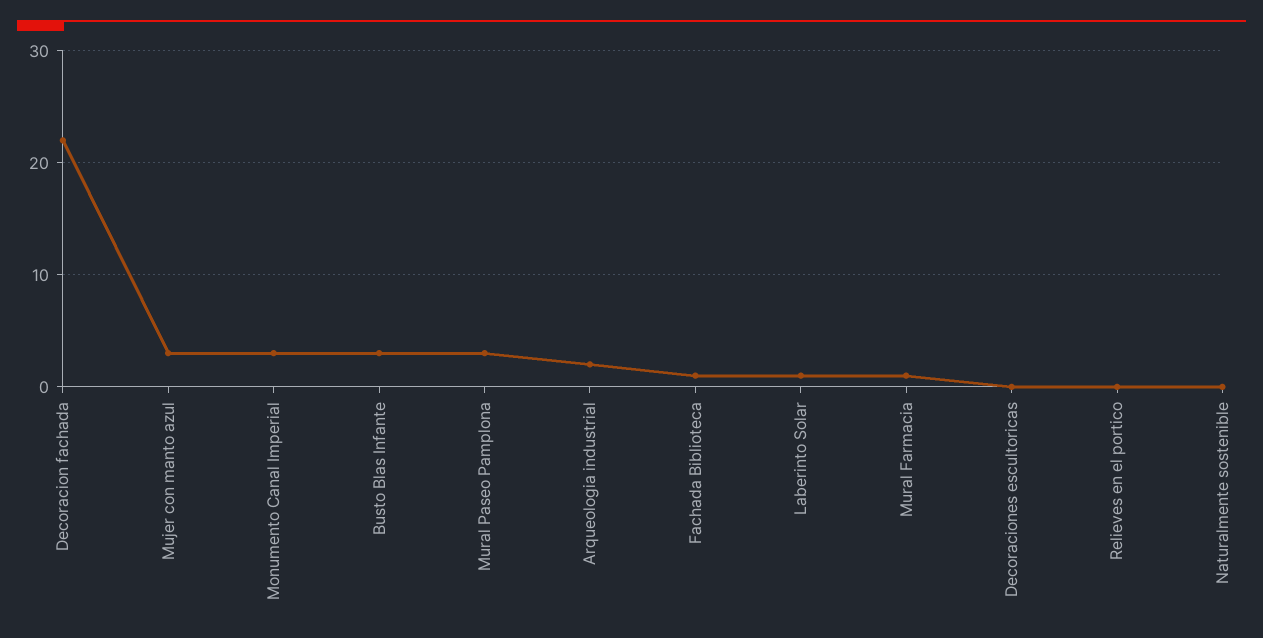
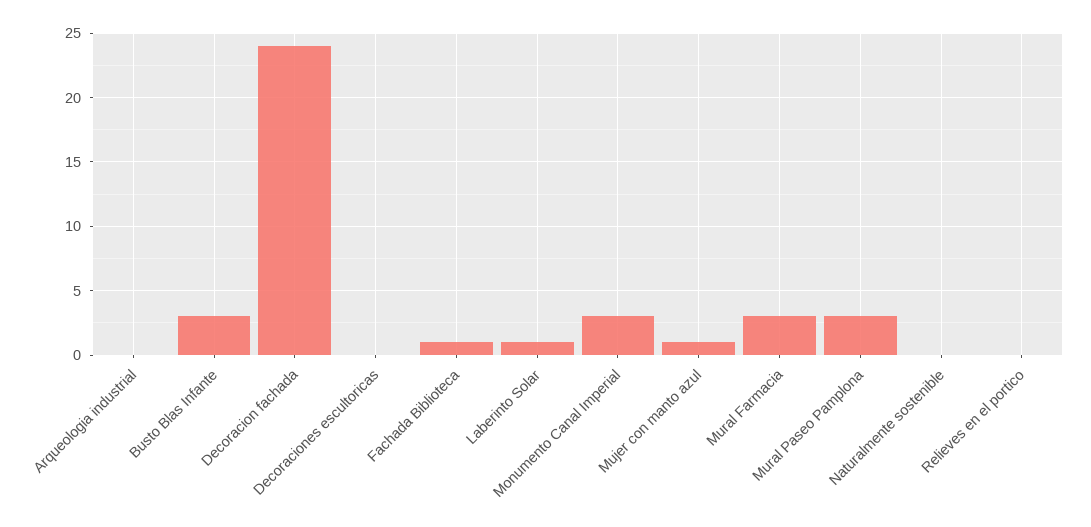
  {
-   "Decoracion fachada": 22,
+   "Decoracion fachada": 24,
-   "Mujer con manto azul": 3,
+   "Mujer con manto azul": 1,
    "Monumento Canal Imperial": 3,
    "Busto Blas Infante": 3,
    "Mural Paseo Pamplona": 3,
-   "Arqueologia industrial": 2,
+   "Arqueologia industrial": 0,
    "Fachada Biblioteca": 1,
    "Laberinto Solar": 1,
-   "Mural Farmacia": 1,
+   "Mural Farmacia": 3,
    "Decoraciones escultoricas": 0,
    "Relieves en el portico": 0,
    "Naturalmente sostenible": 0
  }

